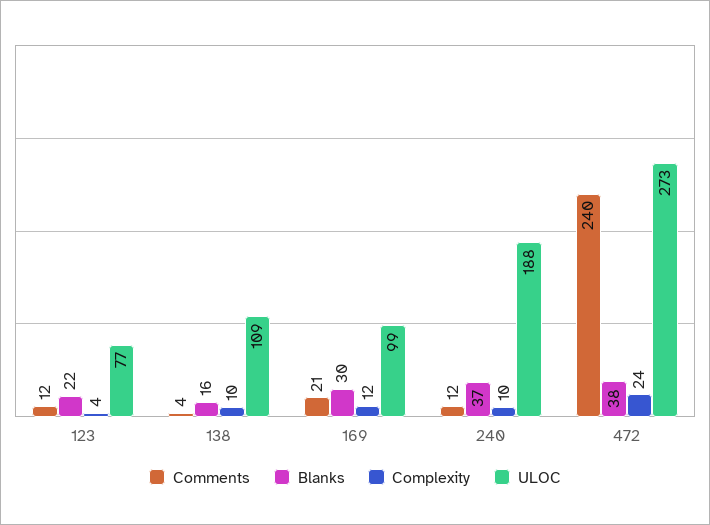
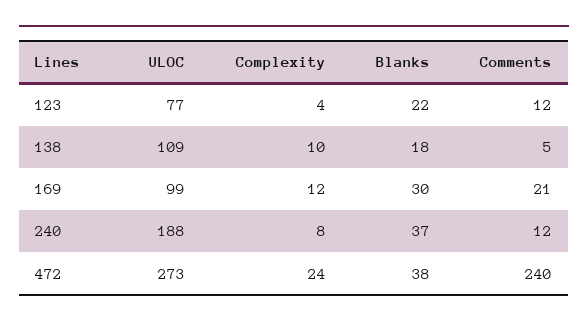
  {
    "Comments": {
      "123": 12,
-     "138": 4,
+     "138": 5,
      "169": 21,
      "240": 12,
      "472": 240
    },
    "Blanks": {
      "123": 22,
-     "138": 16,
+     "138": 18,
      "169": 30,
      "240": 37,
      "472": 38
    },
    "Complexity": {
      "123": 4,
      "138": 10,
      "169": 12,
-     "240": 10,
+     "240": 8,
      "472": 24
    },
    "ULOC": {
      "123": 77,
      "138": 109,
      "169": 99,
      "240": 188,
      "472": 273
    }
  }

